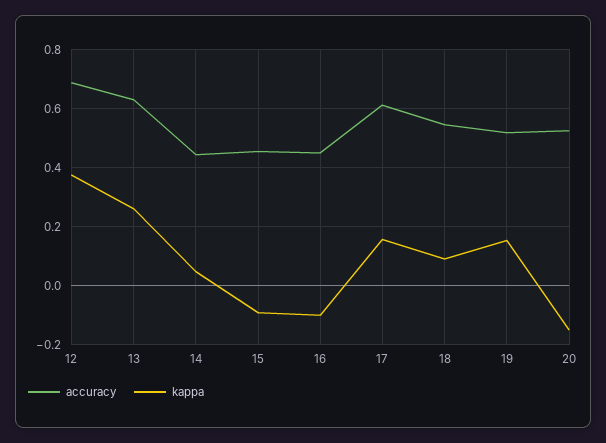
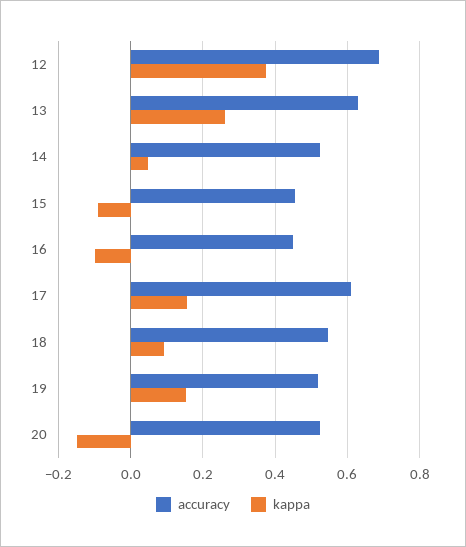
  {
    "accuracy": {
      "12": 0.68,
      "13": 0.64,
-     "14": 0.45,
+     "14": 0.52,
      "15": 0.46,
      "16": 0.46,
      "17": 0.62,
      "18": 0.54,
      "19": 0.52,
      "20": 0.52
    },
    "kappa": {
      "12": 0.38,
      "13": 0.26,
      "14": 0.04,
      "15": -0.1,
      "16": -0.1,
      "17": 0.16,
      "18": 0.1,
      "19": 0.16,
      "20": -0.16
    }
  }

